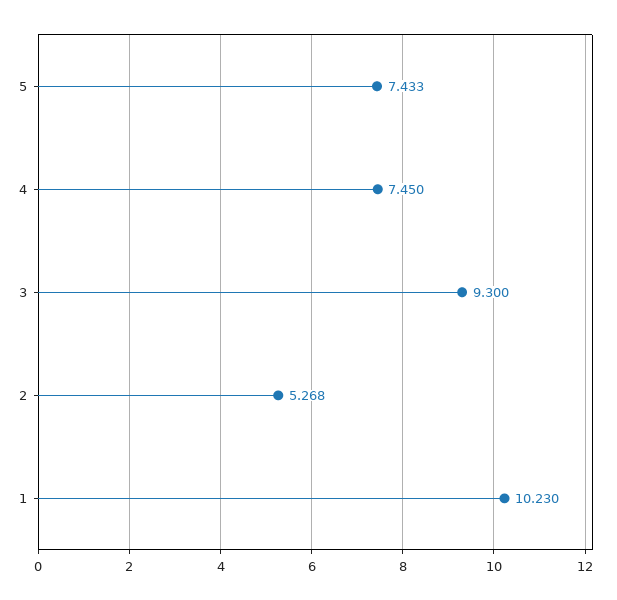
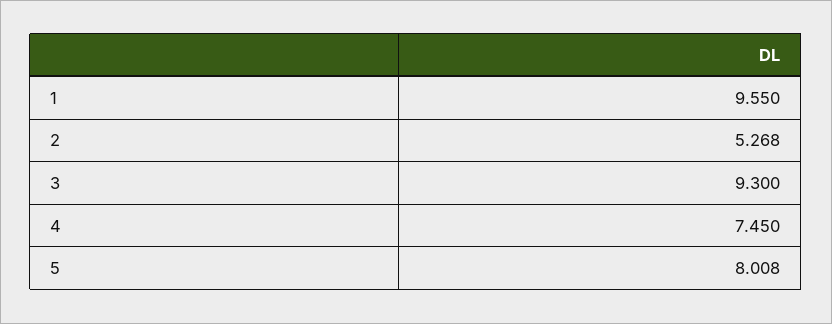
  {
-   "5": 7.433,
+   "5": 8.008,
    "4": 7.45,
    "3": 9.3,
    "2": 5.268,
-   "1": 10.23
+   "1": 9.55
  }

